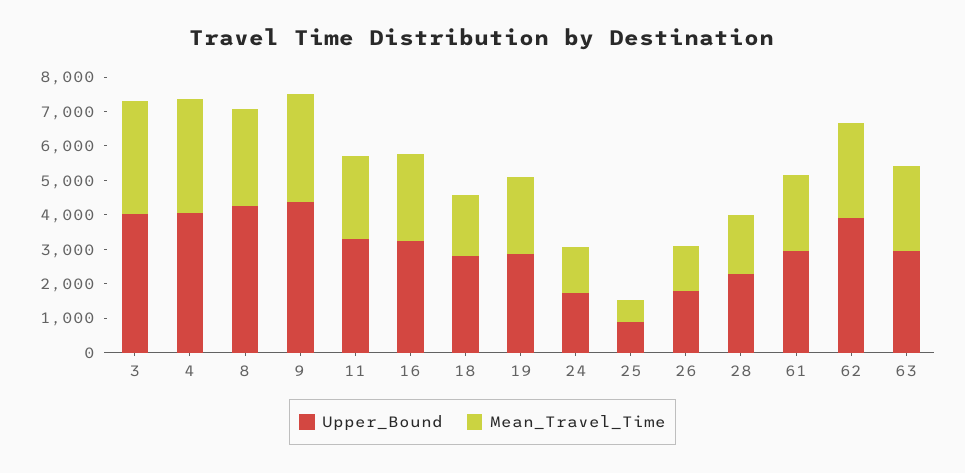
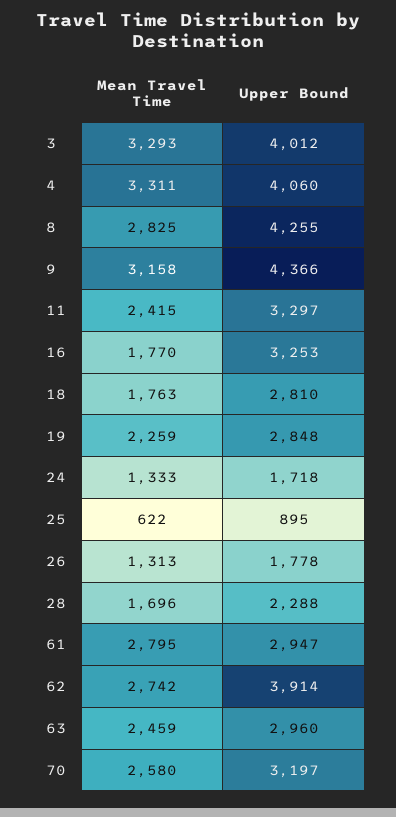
  {
    "Upper_Bound": {
      "3": 4012,
      "4": 4060,
      "8": 4255,
      "9": 4366,
      "11": 3297,
      "16": 3253,
      "18": 2810,
      "19": 2848,
      "24": 1718,
      "25": 895,
      "26": 1778,
      "28": 2288,
      "61": 2947,
      "62": 3914,
-     "63": 2960
+     "63": 2960,
+     "70": 3197
    },
    "Mean_Travel_Time": {
      "3": 3293,
      "4": 3311,
      "8": 2825,
      "9": 3158,
      "11": 2415,
-     "16": 2500,
+     "16": 1770,
      "18": 1763,
      "19": 2259,
      "24": 1333,
      "25": 622,
      "26": 1313,
      "28": 1696,
-     "61": 2250,
+     "61": 2795,
      "62": 2742,
-     "63": 2459
+     "63": 2459,
+     "70": 2580
    }
  }

